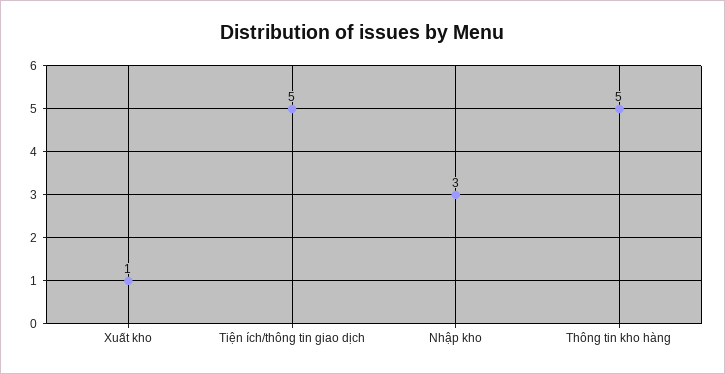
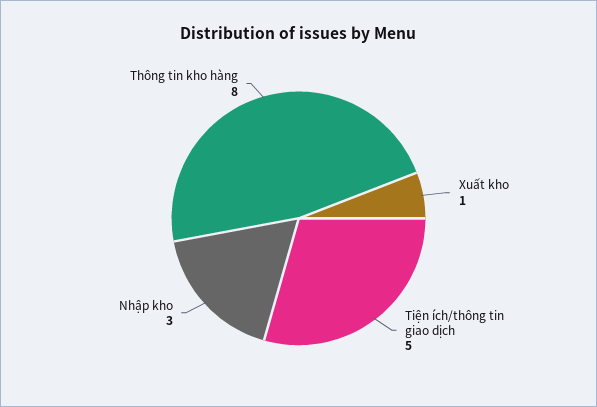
  {
    "Xuất kho": 1,
    "Tiện ích/thông tin giao dịch": 5,
    "Nhập kho": 3,
-   "Thông tin kho hàng": 5
+   "Thông tin kho hàng": 8
  }

